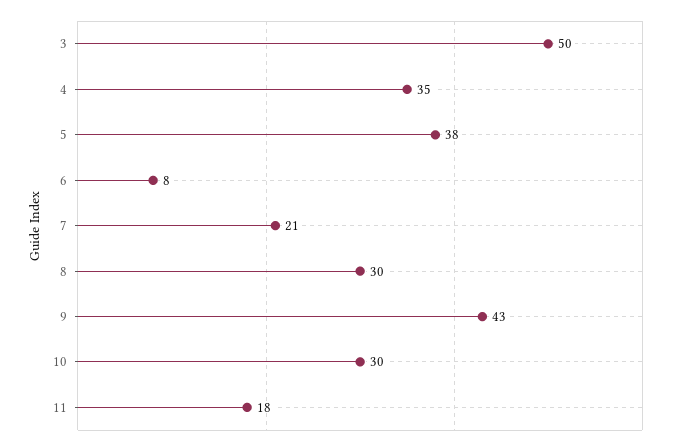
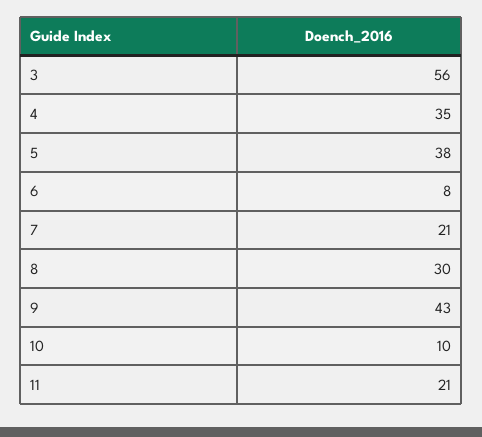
  {
-   "3": 50,
+   "3": 56,
    "4": 35,
    "5": 38,
    "6": 8,
    "7": 21,
    "8": 30,
    "9": 43,
-   "10": 30,
+   "10": 10,
-   "11": 18
+   "11": 21
  }

